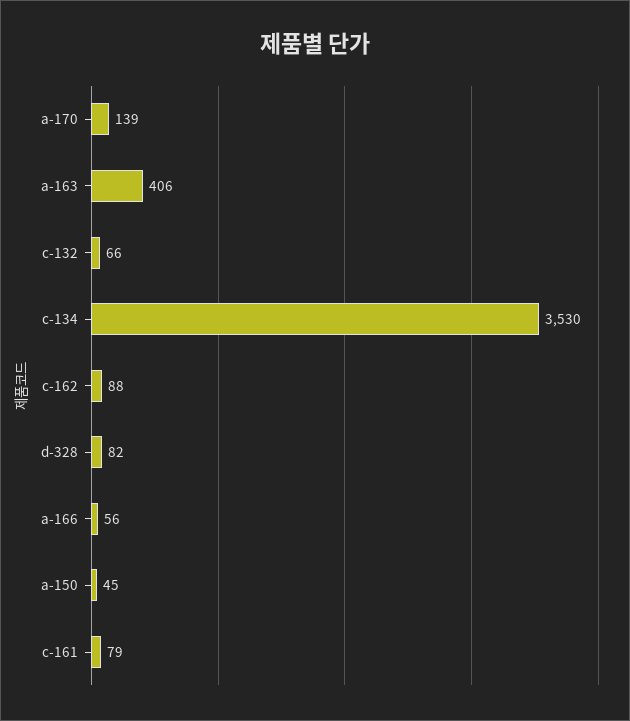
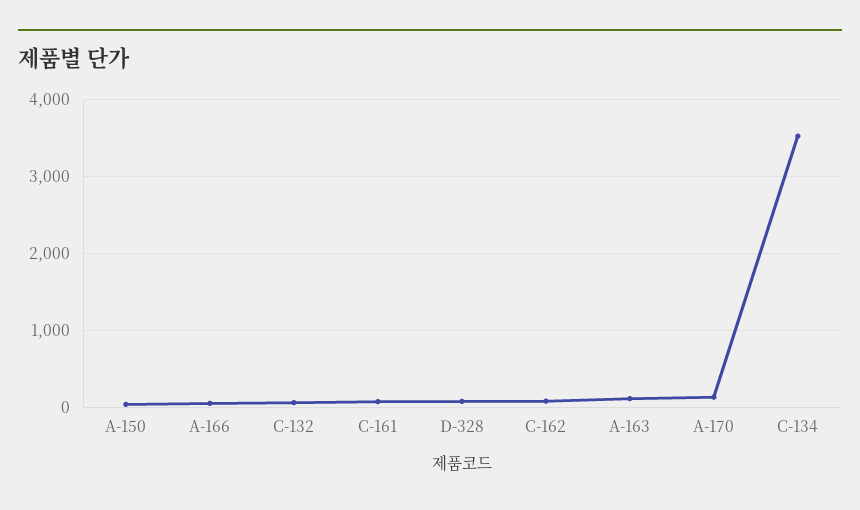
  {
    "a-170": 139,
-   "a-163": 406,
+   "a-163": 100,
    "c-132": 66,
    "c-134": 3530,
    "c-162": 88,
    "d-328": 82,
    "a-166": 56,
    "a-150": 45,
    "c-161": 79
  }

